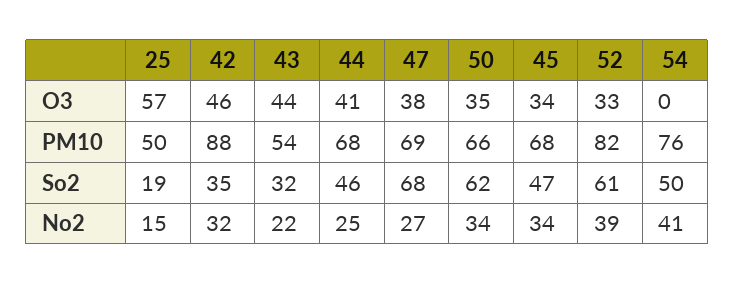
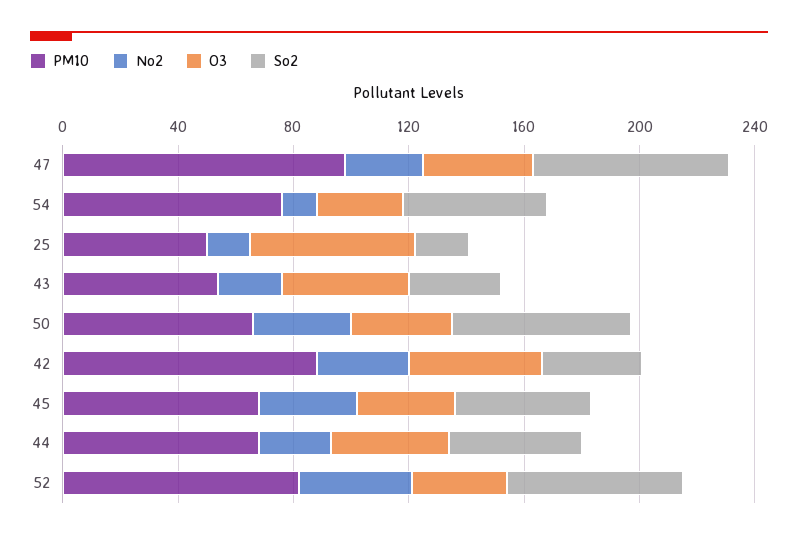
  {
    "O3": {
      "25": 57,
      "42": 46,
      "43": 44,
      "44": 41,
      "47": 38,
      "50": 35,
      "45": 34,
      "52": 33,
-     "54": 0
+     "54": 30
    },
    "PM10": {
      "25": 50,
      "42": 88,
      "43": 54,
      "44": 68,
-     "47": 69,
+     "47": 100,
      "50": 66,
      "45": 68,
      "52": 82,
      "54": 76
    },
    "So2": {
      "25": 19,
      "42": 35,
      "43": 32,
      "44": 46,
      "47": 68,
      "50": 62,
      "45": 47,
      "52": 61,
      "54": 50
    },
    "No2": {
      "25": 15,
      "42": 32,
      "43": 22,
      "44": 25,
      "47": 27,
      "50": 34,
      "45": 34,
      "52": 39,
-     "54": 41
+     "54": 10
    }
  }

